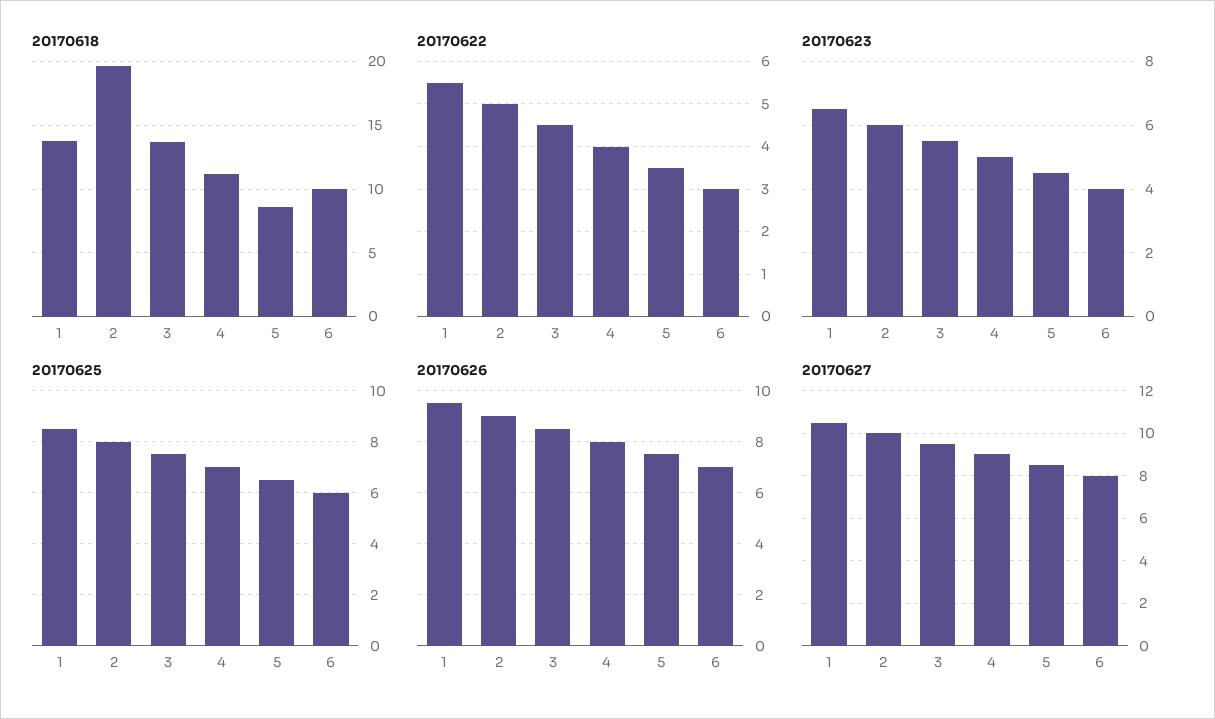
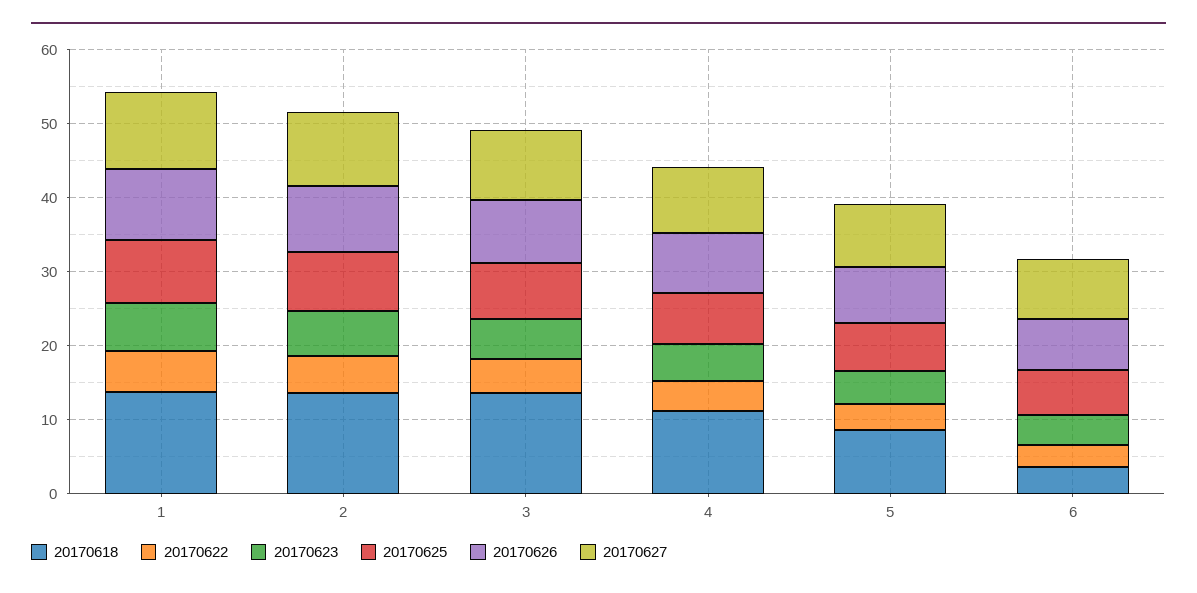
  {
    "20170618": {
      "1": 14,
-     "2": 19.5,
+     "2": 14,
      "3": 13.5,
      "4": 11,
      "5": 8.5,
-     "6": 10
+     "6": 4
    },
    "20170622": {
      "1": 5.5,
      "2": 5,
      "3": 4.5,
      "4": 4,
      "5": 3.5,
      "6": 3
    },
    "20170623": {
      "1": 6.5,
      "2": 6,
      "3": 5.5,
      "4": 5,
      "5": 4.5,
      "6": 4
    },
    "20170625": {
      "1": 8.5,
      "2": 8,
      "3": 7.5,
      "4": 7,
      "5": 6.5,
      "6": 6
    },
    "20170626": {
      "1": 9.5,
      "2": 9,
      "3": 8.5,
      "4": 8,
      "5": 7.5,
      "6": 7
    },
    "20170627": {
      "1": 10.5,
      "2": 10,
      "3": 9.5,
      "4": 9,
      "5": 8.5,
      "6": 8
    }
  }

